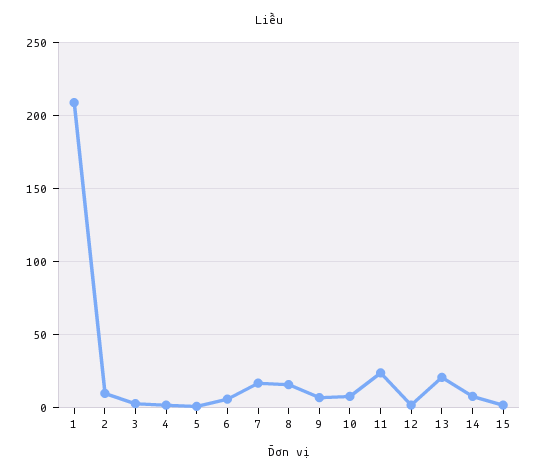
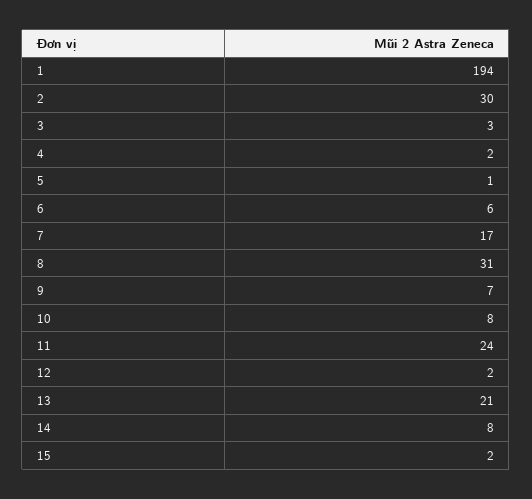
  {
-   "1": 210,
+   "1": 194,
-   "2": 10,
+   "2": 30,
    "3": 3,
    "4": 2,
    "5": 1,
    "6": 6,
    "7": 17,
-   "8": 15,
+   "8": 31,
    "9": 7,
    "10": 8,
    "11": 24,
    "12": 2,
    "13": 21,
    "14": 8,
    "15": 2
  }

